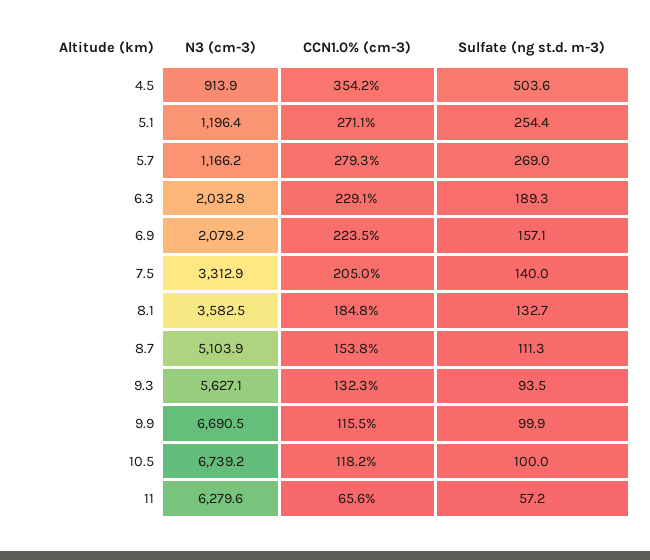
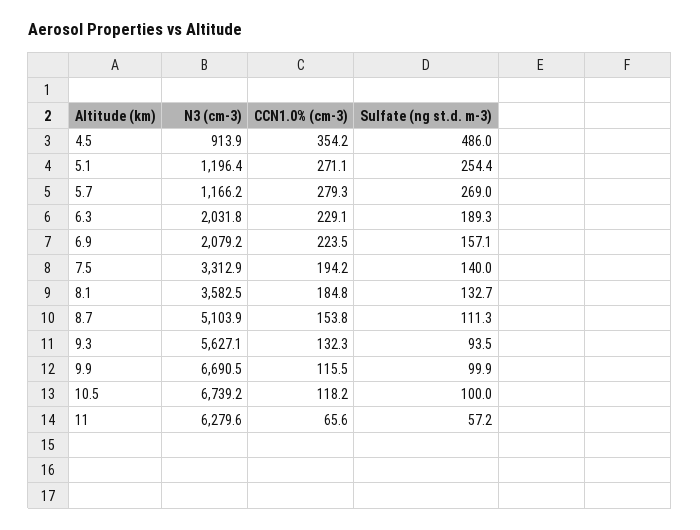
  {
    "N3 (cm-3)": {
      "4.5": 913.9,
      "5.1": 1196.4,
      "5.7": 1166.2,
-     "6.3": 2032.8,
+     "6.3": 2031.8,
      "6.9": 2079.2,
      "7.5": 3312.9,
      "8.1": 3582.5,
      "8.7": 5103.9,
      "9.3": 5627.1,
      "9.9": 6690.5,
      "10.5": 6739.2,
      "11": 6279.6
    },
    "CCN1.0% (cm-3)": {
      "4.5": 354.2,
      "5.1": 271.1,
      "5.7": 279.3,
      "6.3": 229.1,
      "6.9": 223.5,
-     "7.5": 205,
+     "7.5": 194.2,
      "8.1": 184.8,
      "8.7": 153.8,
      "9.3": 132.3,
      "9.9": 115.5,
      "10.5": 118.2,
      "11": 65.6
    },
    "Sulfate (ng st.d. m-3)": {
-     "4.5": 503.6,
+     "4.5": 486,
      "5.1": 254.4,
      "5.7": 269,
      "6.3": 189.3,
      "6.9": 157.1,
      "7.5": 140,
      "8.1": 132.7,
      "8.7": 111.3,
      "9.3": 93.5,
      "9.9": 99.9,
      "10.5": 100,
      "11": 57.2
    }
  }

